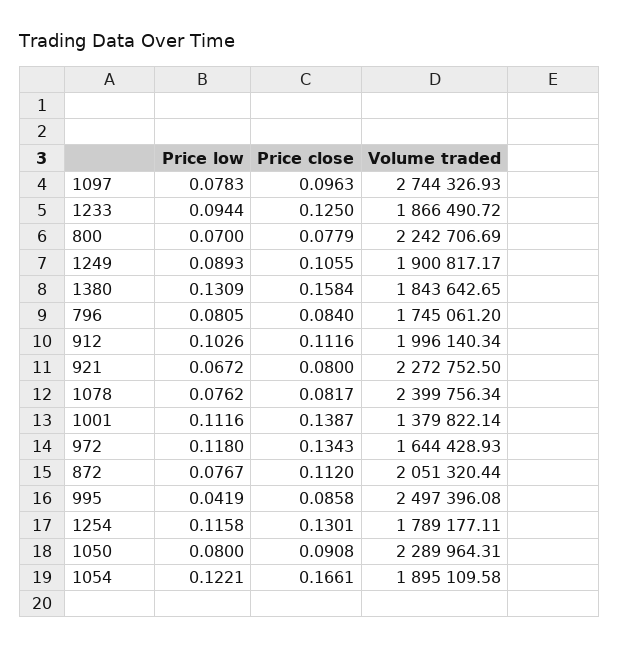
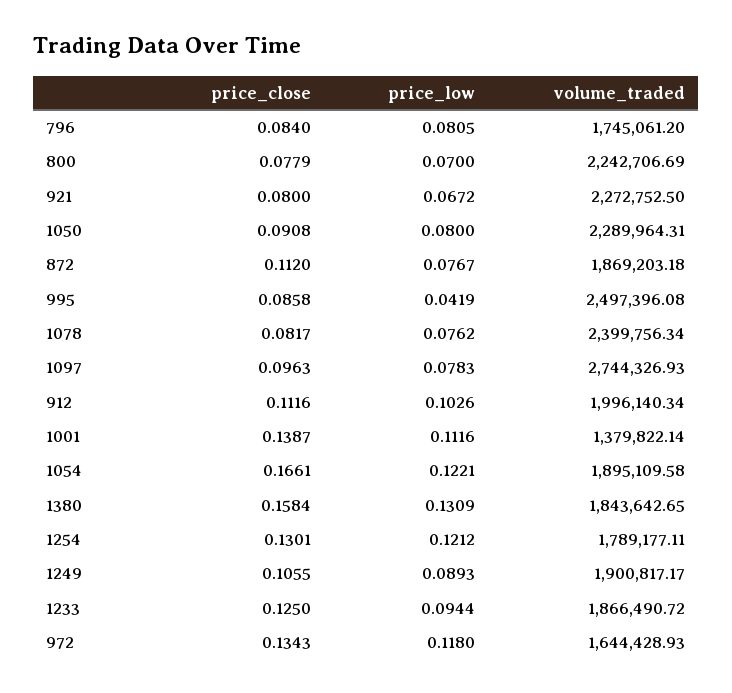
  {
    "Price low": {
      "1097": 0.0783,
      "1233": 0.0944,
      "800": 0.07,
      "1249": 0.0893,
      "1380": 0.1309,
      "796": 0.0805,
      "912": 0.1026,
      "921": 0.0672,
      "1078": 0.0762,
      "1001": 0.1116,
      "972": 0.118,
      "872": 0.0767,
      "995": 0.0419,
-     "1254": 0.1158,
+     "1254": 0.1212,
      "1050": 0.08,
      "1054": 0.1221
    },
    "Price close": {
      "1097": 0.0963,
      "1233": 0.125,
      "800": 0.0779,
      "1249": 0.1055,
      "1380": 0.1584,
      "796": 0.084,
      "912": 0.1116,
      "921": 0.08,
      "1078": 0.0817,
      "1001": 0.1387,
      "972": 0.1343,
      "872": 0.112,
      "995": 0.0858,
      "1254": 0.1301,
      "1050": 0.0908,
      "1054": 0.1661
    },
    "Volume traded": {
      "1097": 2744326.93,
      "1233": 1866490.72,
      "800": 2242706.69,
      "1249": 1900817.17,
      "1380": 1843642.65,
      "796": 1745061.2,
      "912": 1996140.34,
      "921": 2272752.5,
      "1078": 2399756.34,
      "1001": 1379822.14,
      "972": 1644428.93,
-     "872": 2051320.44,
+     "872": 1869203.18,
      "995": 2497396.08,
      "1254": 1789177.11,
      "1050": 2289964.31,
      "1054": 1895109.58
    }
  }

